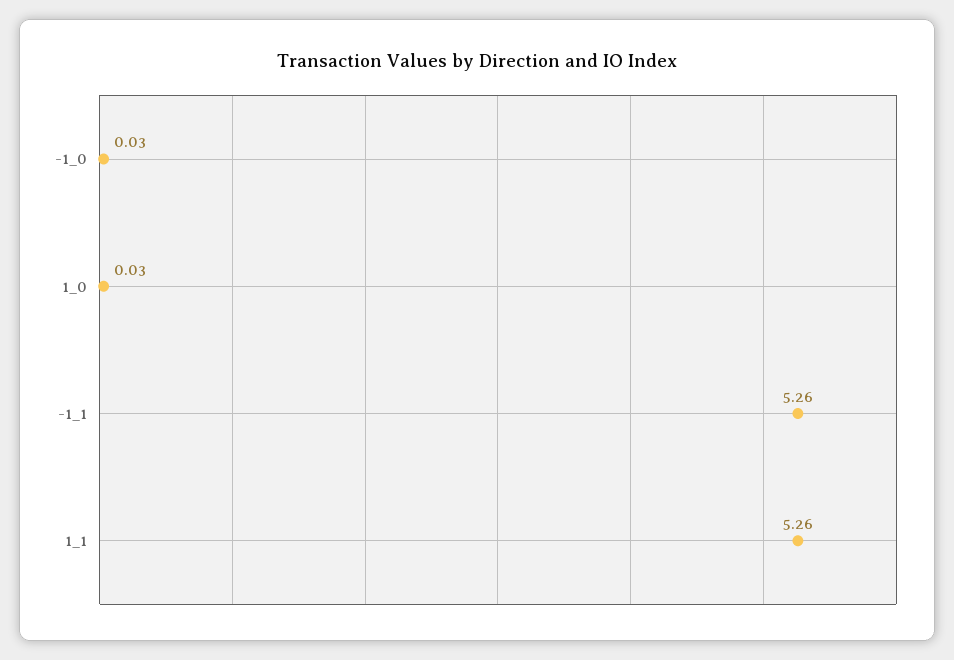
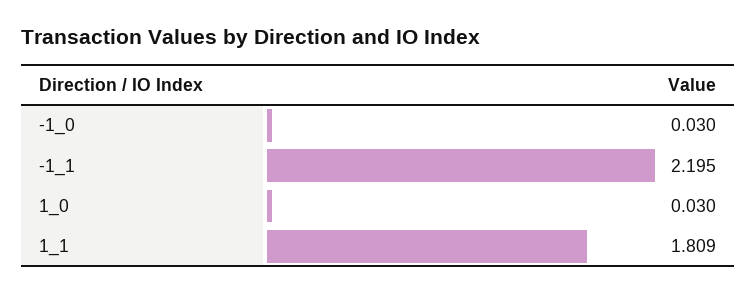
  {
    "-1_0": 0.03,
    "1_0": 0.03,
-   "-1_1": 5.26,
+   "-1_1": 2.195,
-   "1_1": 5.26
+   "1_1": 1.809
  }

